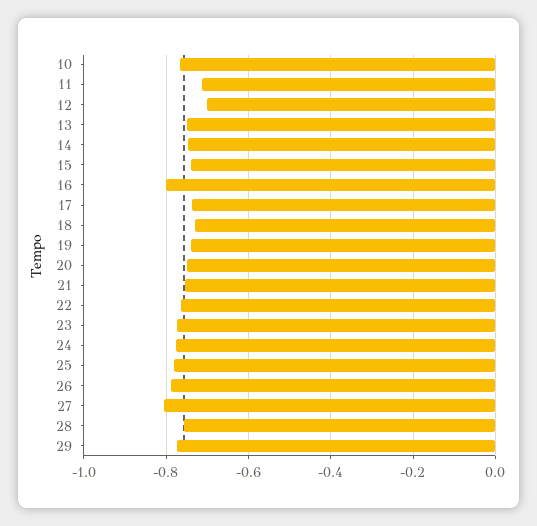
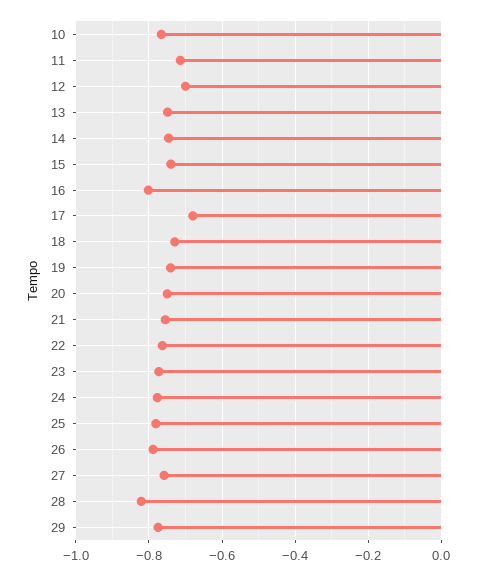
  {
    "10": -0.76,
    "11": -0.72,
    "12": -0.7,
    "13": -0.74,
    "14": -0.74,
    "15": -0.74,
    "16": -0.8,
-   "17": -0.74,
+   "17": -0.68,
    "18": -0.72,
    "19": -0.74,
    "20": -0.76,
    "21": -0.76,
    "22": -0.76,
    "23": -0.78,
    "24": -0.78,
    "25": -0.78,
    "26": -0.78,
-   "27": -0.8,
+   "27": -0.76,
-   "28": -0.76,
+   "28": -0.82,
    "29": -0.78
  }

